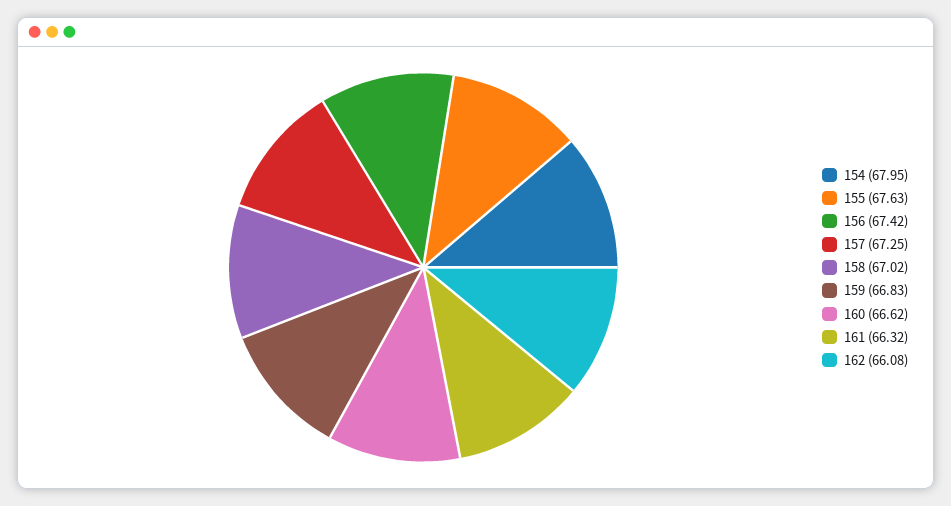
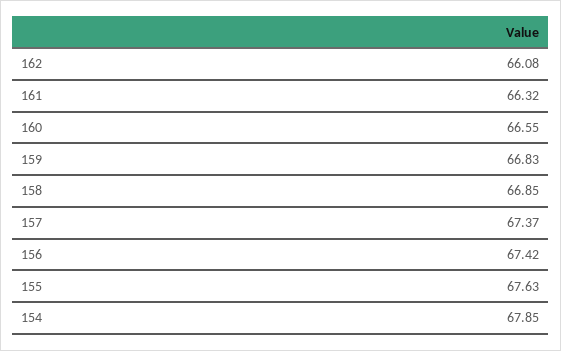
  {
-   "154": 67.95,
+   "154": 67.85,
    "155": 67.63,
    "156": 67.42,
-   "157": 67.25,
+   "157": 67.37,
-   "158": 67.02,
+   "158": 66.85,
    "159": 66.83,
-   "160": 66.62,
+   "160": 66.55,
    "161": 66.32,
    "162": 66.08
  }

